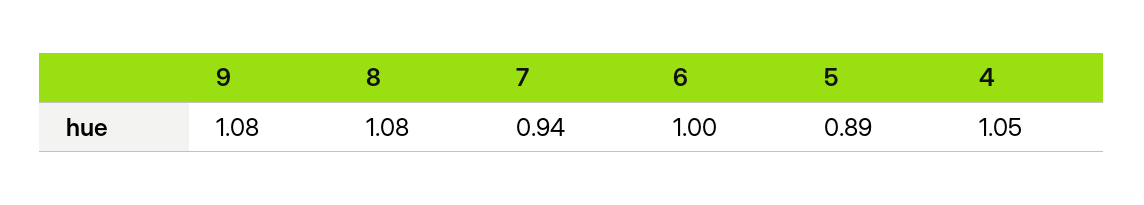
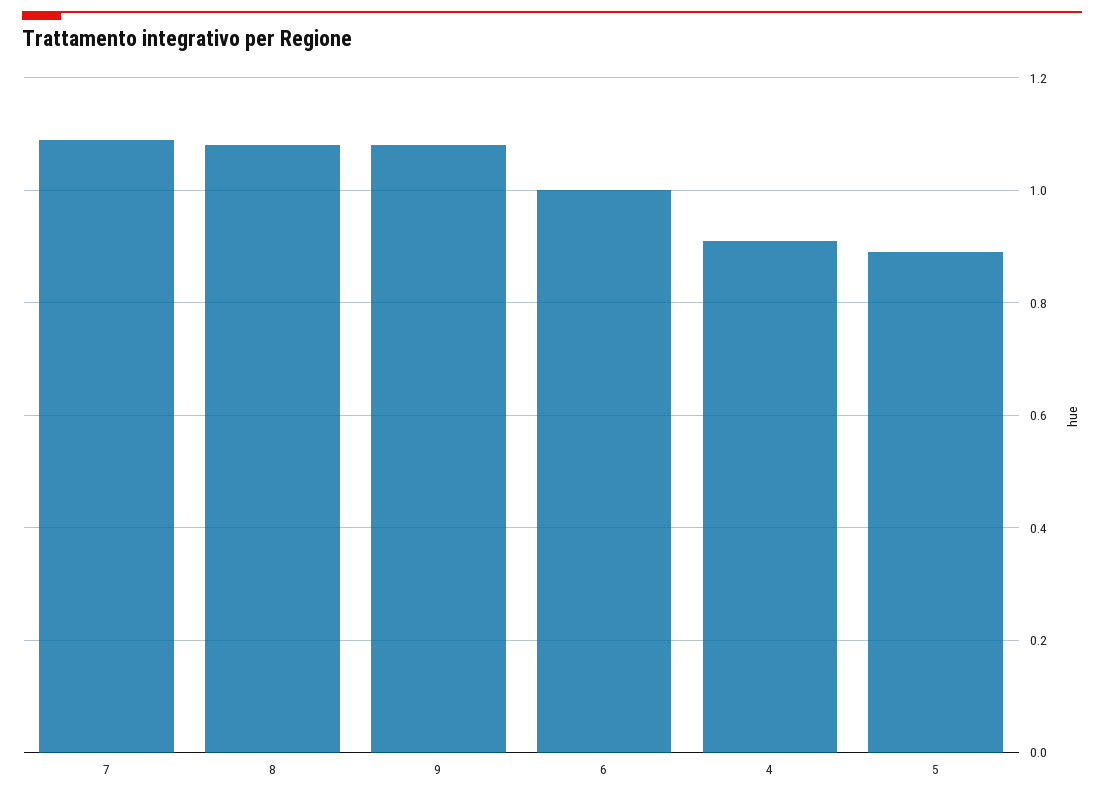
  {
    "9": 1.08,
    "8": 1.08,
-   "7": 0.94,
+   "7": 1.1,
    "6": 1,
    "5": 0.89,
-   "4": 1.05
+   "4": 0.9
  }

